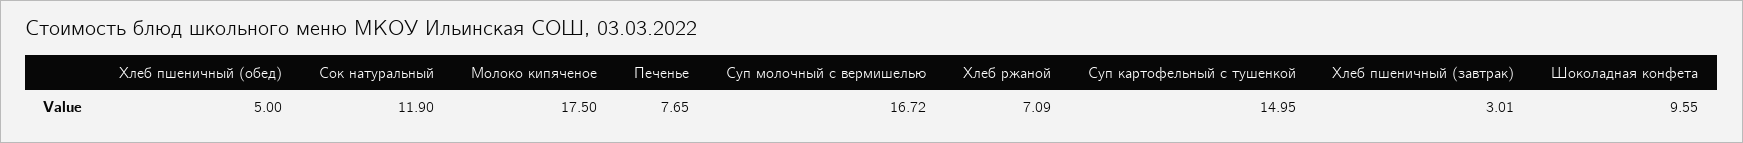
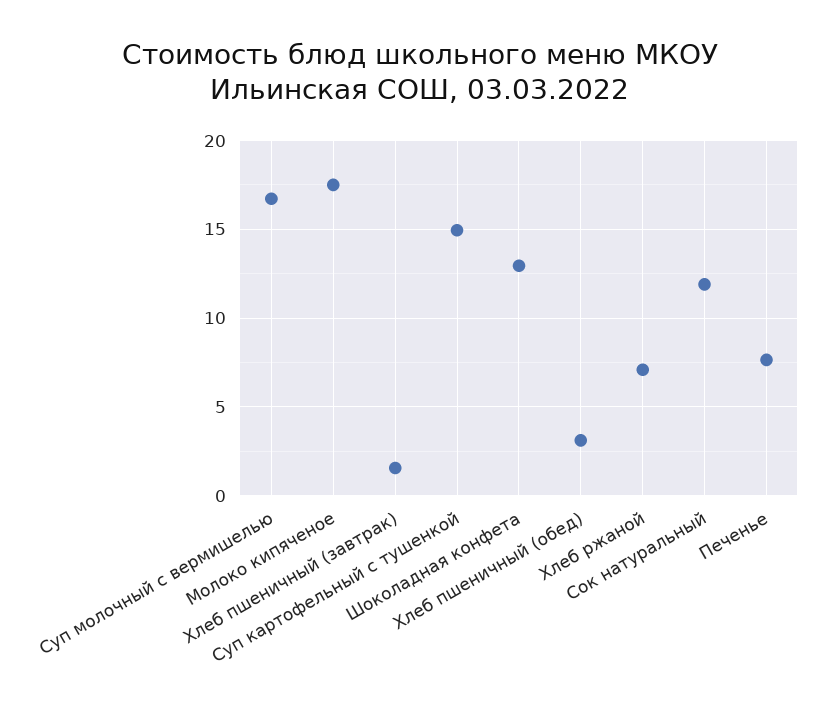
  {
-   "Хлеб пшеничный (обед)": 5,
+   "Хлеб пшеничный (обед)": 3,
    "Сок натуральный": 11.9,
    "Молоко кипяченое": 17.5,
    "Печенье": 7.65,
    "Суп молочный с вермишелью": 16.72,
    "Хлеб ржаной": 7.09,
    "Суп картофельный с тушенкой": 14.95,
-   "Хлеб пшеничный (завтрак)": 3.01,
+   "Хлеб пшеничный (завтрак)": 1.5,
-   "Шоколадная конфета": 9.55
+   "Шоколадная конфета": 13
  }

